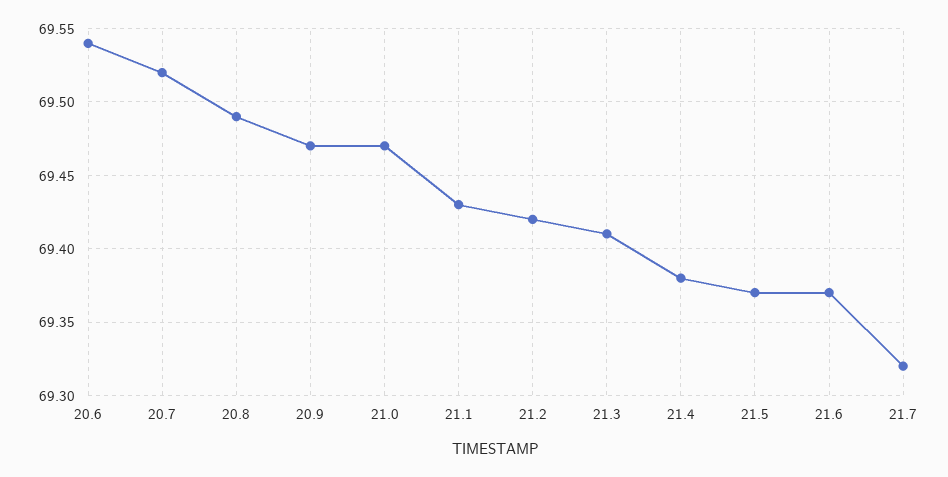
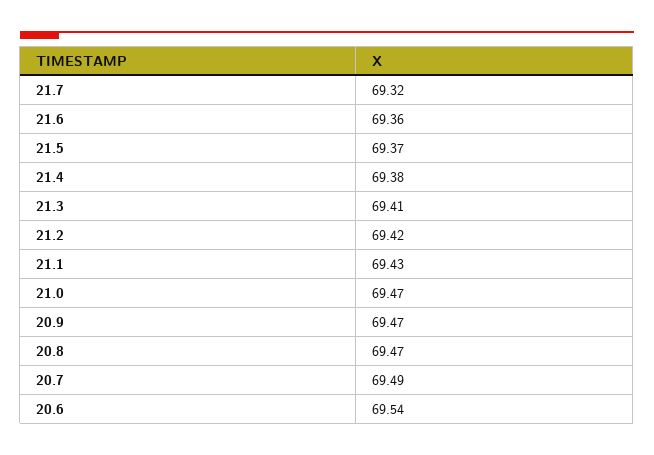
  {
    "20.6": 69.54,
-   "20.7": 69.52,
+   "20.7": 69.49,
-   "20.8": 69.49,
+   "20.8": 69.47,
    "20.9": 69.47,
    "21.0": 69.47,
    "21.1": 69.43,
    "21.2": 69.42,
    "21.3": 69.41,
    "21.4": 69.38,
    "21.5": 69.37,
-   "21.6": 69.37,
+   "21.6": 69.36,
    "21.7": 69.32
  }

